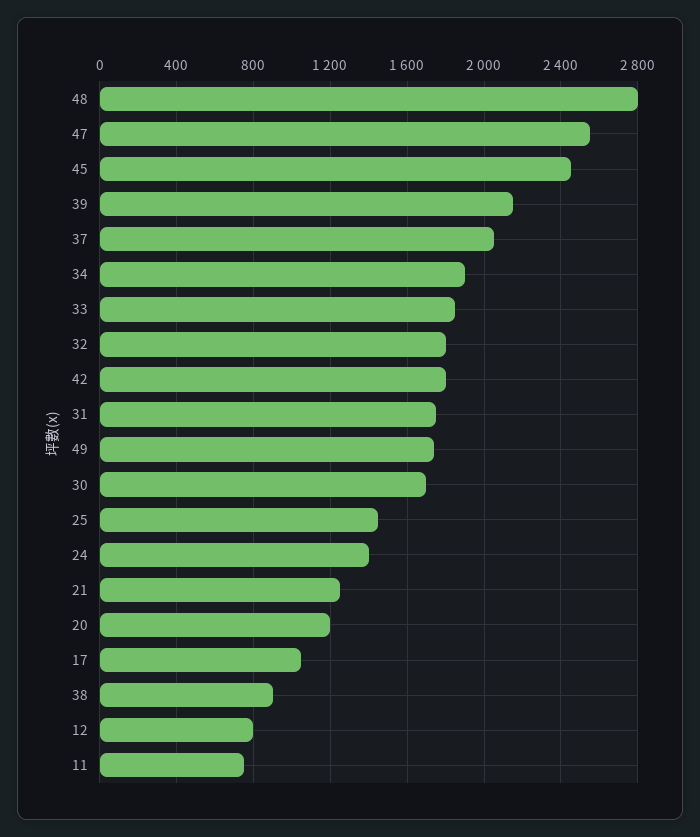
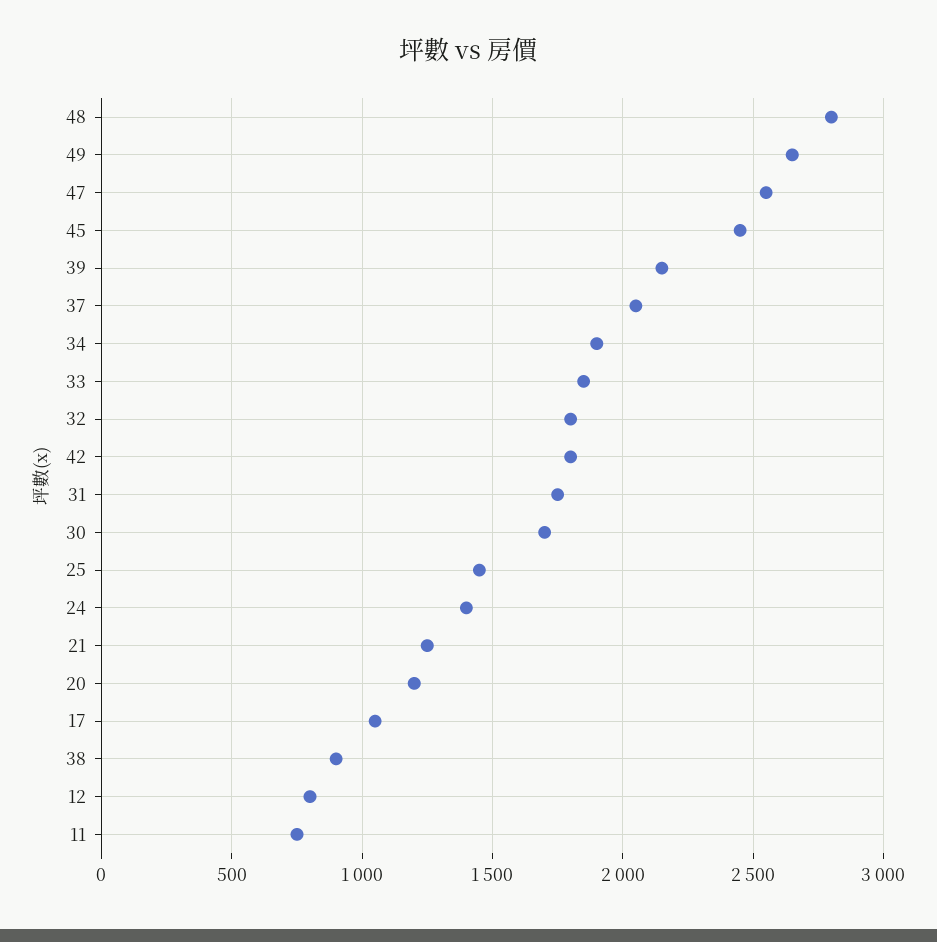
  {
    "48": 2800,
    "47": 2550,
    "45": 2450,
    "39": 2150,
    "37": 2050,
    "34": 1900,
    "33": 1850,
    "32": 1800,
    "42": 1800,
    "31": 1750,
-   "49": 1750,
+   "49": 2650,
    "30": 1700,
    "25": 1450,
    "24": 1400,
    "21": 1250,
    "20": 1200,
    "17": 1050,
    "38": 900,
    "12": 800,
    "11": 750
  }

